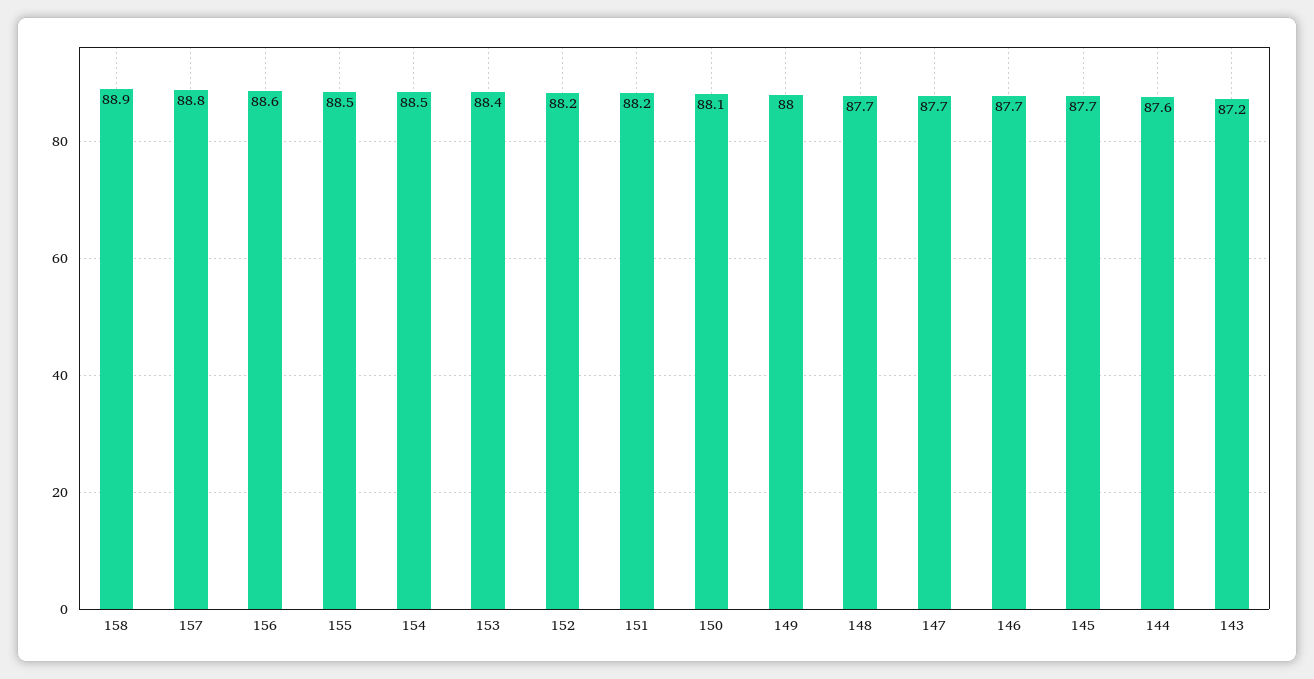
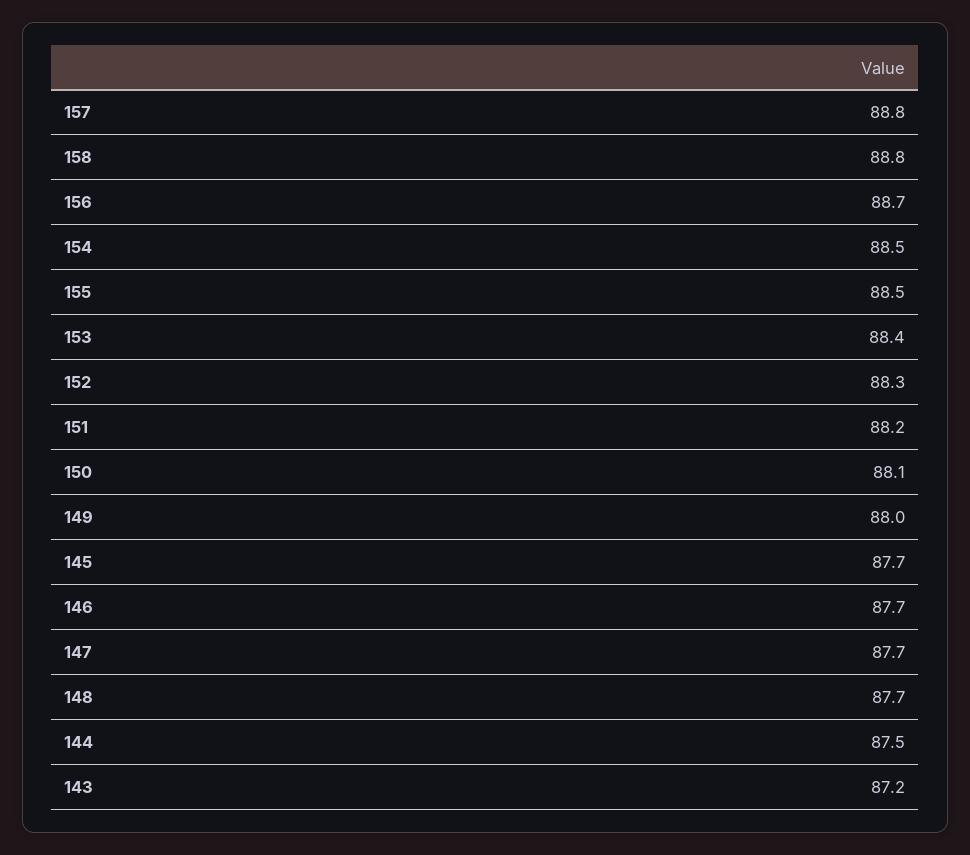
  {
-   "158": 88.9,
+   "158": 88.8,
    "157": 88.8,
-   "156": 88.6,
+   "156": 88.7,
    "155": 88.5,
    "154": 88.5,
    "153": 88.4,
-   "152": 88.2,
+   "152": 88.3,
    "151": 88.2,
    "150": 88.1,
    "149": 88,
    "148": 87.7,
    "147": 87.7,
    "146": 87.7,
    "145": 87.7,
-   "144": 87.6,
+   "144": 87.5,
    "143": 87.2
  }

